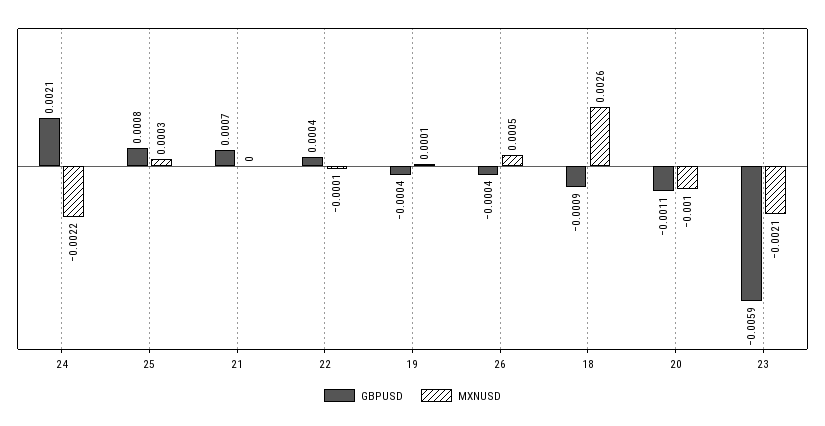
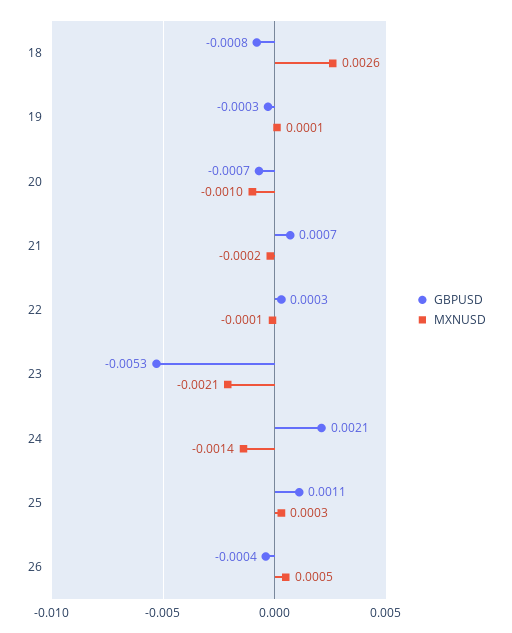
  {
    "GBPUSD": {
      "24": 0.0021,
-     "25": 0.0008,
+     "25": 0.0011,
      "21": 0.0007,
-     "22": 0.0004,
+     "22": 0.0003,
-     "19": -0.0004,
+     "19": -0.0003,
      "26": -0.0004,
-     "18": -0.0009,
+     "18": -0.0008,
-     "20": -0.0011,
+     "20": -0.0007,
-     "23": -0.0059
+     "23": -0.0053
    },
    "MXNUSD": {
-     "24": -0.0022,
+     "24": -0.0014,
      "25": 0.0003,
-     "21": 0,
+     "21": -0.0002,
      "22": -0.0001,
      "19": 0.0001,
      "26": 0.0005,
      "18": 0.0026,
      "20": -0.001,
      "23": -0.0021
    }
  }

